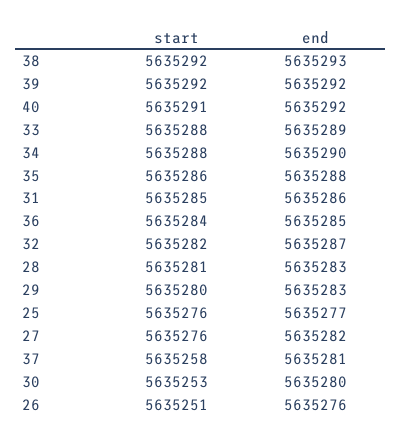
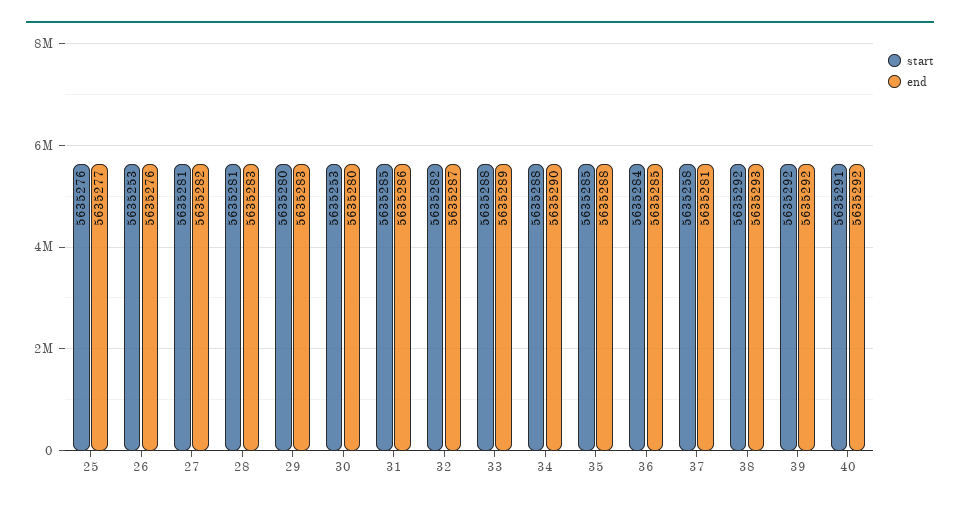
  {
    "start": {
      "38": 5635292,
      "39": 5635292,
      "40": 5635291,
      "33": 5635288,
      "34": 5635288,
-     "35": 5635286,
+     "35": 5635285,
      "31": 5635285,
      "36": 5635284,
      "32": 5635282,
      "28": 5635281,
      "29": 5635280,
      "25": 5635276,
-     "27": 5635276,
+     "27": 5635281,
      "37": 5635258,
      "30": 5635253,
-     "26": 5635251
+     "26": 5635253
    },
    "end": {
      "38": 5635293,
      "39": 5635292,
      "40": 5635292,
      "33": 5635289,
      "34": 5635290,
      "35": 5635288,
      "31": 5635286,
      "36": 5635285,
      "32": 5635287,
      "28": 5635283,
      "29": 5635283,
      "25": 5635277,
      "27": 5635282,
      "37": 5635281,
      "30": 5635280,
      "26": 5635276
    }
  }

